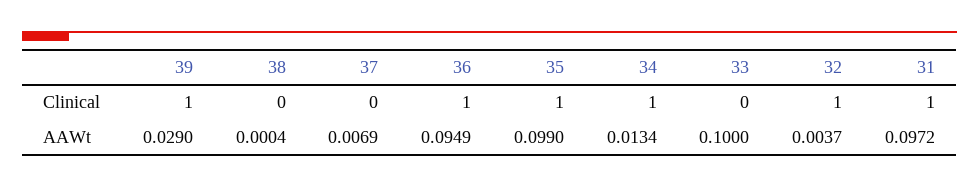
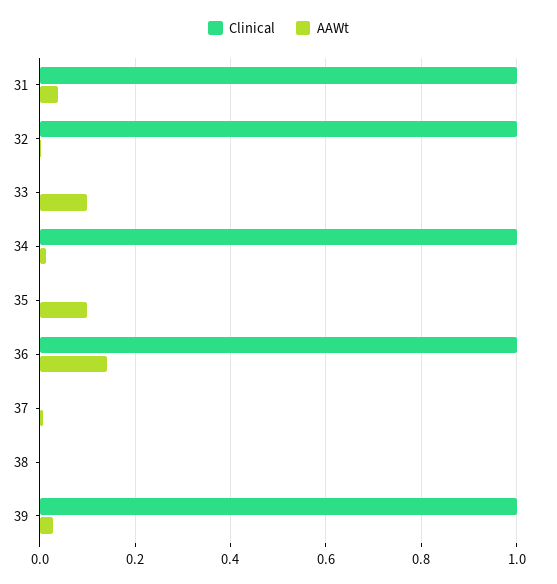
  {
    "Clinical": {
      "39": 1,
      "38": 0,
      "37": 0,
      "36": 1,
-     "35": 1,
+     "35": 0,
      "34": 1,
      "33": 0,
      "32": 1,
      "31": 1
    },
    "AAWt": {
      "39": 0.029,
      "38": 0.0004,
      "37": 0.0069,
-     "36": 0.0949,
+     "36": 0.14,
      "35": 0.099,
      "34": 0.0134,
      "33": 0.1,
      "32": 0.0037,
-     "31": 0.0972
+     "31": 0.04
    }
  }

